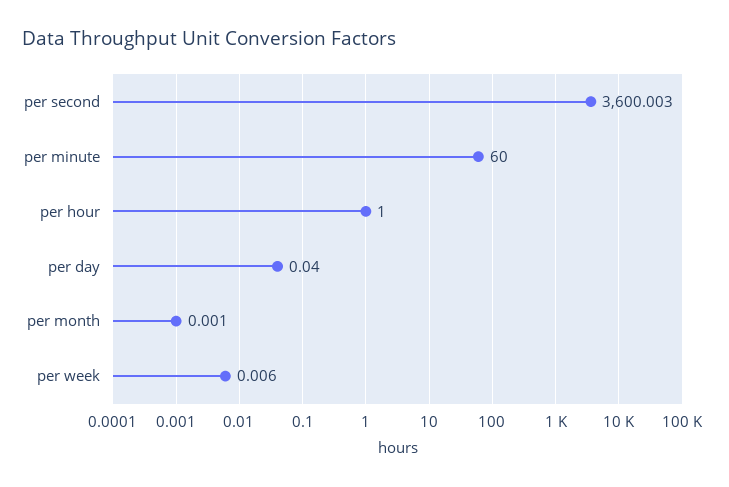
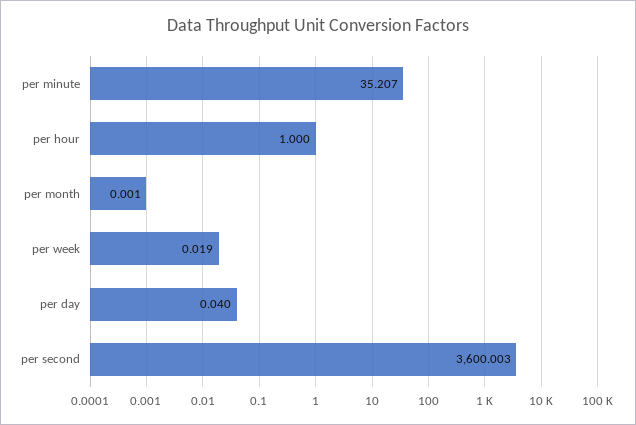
  {
    "per second": 3600.003,
-   "per minute": 60,
+   "per minute": 35.207,
    "per hour": 1,
    "per day": 0.04,
    "per month": 0.001,
-   "per week": 0.006
+   "per week": 0.019
  }

